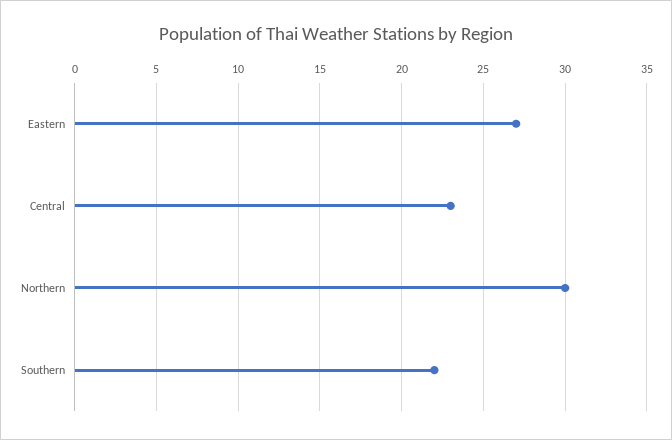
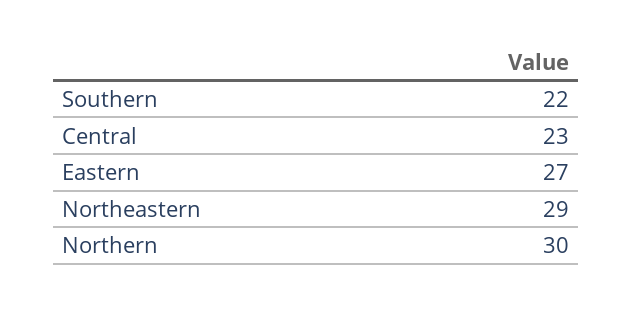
  {
    "Eastern": 27,
    "Central": 23,
    "Northern": 30,
-   "Southern": 22
+   "Southern": 22,
+   "Northeastern": 29
  }

